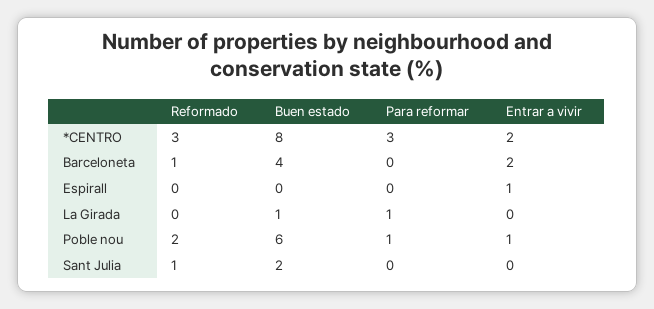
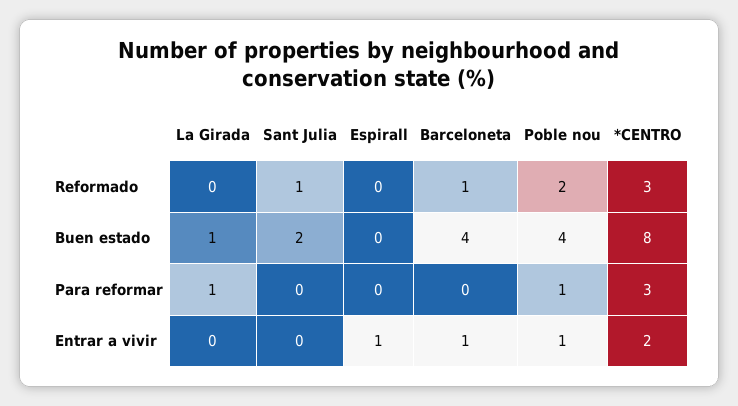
  {
    "Reformado": {
      "*CENTRO": 3,
      "Barceloneta": 1,
      "Espirall": 0,
      "La Girada": 0,
      "Poble nou": 2,
      "Sant Julia": 1
    },
    "Buen estado": {
      "*CENTRO": 8,
      "Barceloneta": 4,
      "Espirall": 0,
      "La Girada": 1,
-     "Poble nou": 6,
+     "Poble nou": 4,
      "Sant Julia": 2
    },
    "Para reformar": {
      "*CENTRO": 3,
      "Barceloneta": 0,
      "Espirall": 0,
      "La Girada": 1,
      "Poble nou": 1,
      "Sant Julia": 0
    },
    "Entrar a vivir": {
      "*CENTRO": 2,
-     "Barceloneta": 2,
+     "Barceloneta": 1,
      "Espirall": 1,
      "La Girada": 0,
      "Poble nou": 1,
      "Sant Julia": 0
    }
  }

